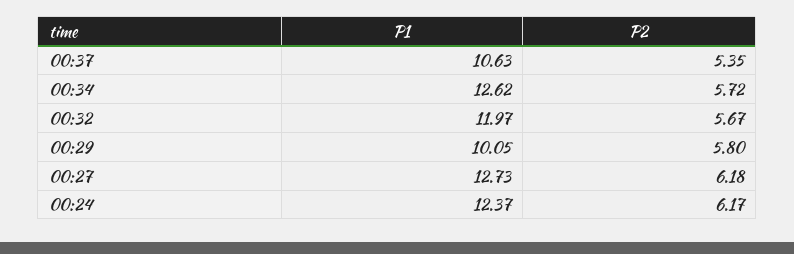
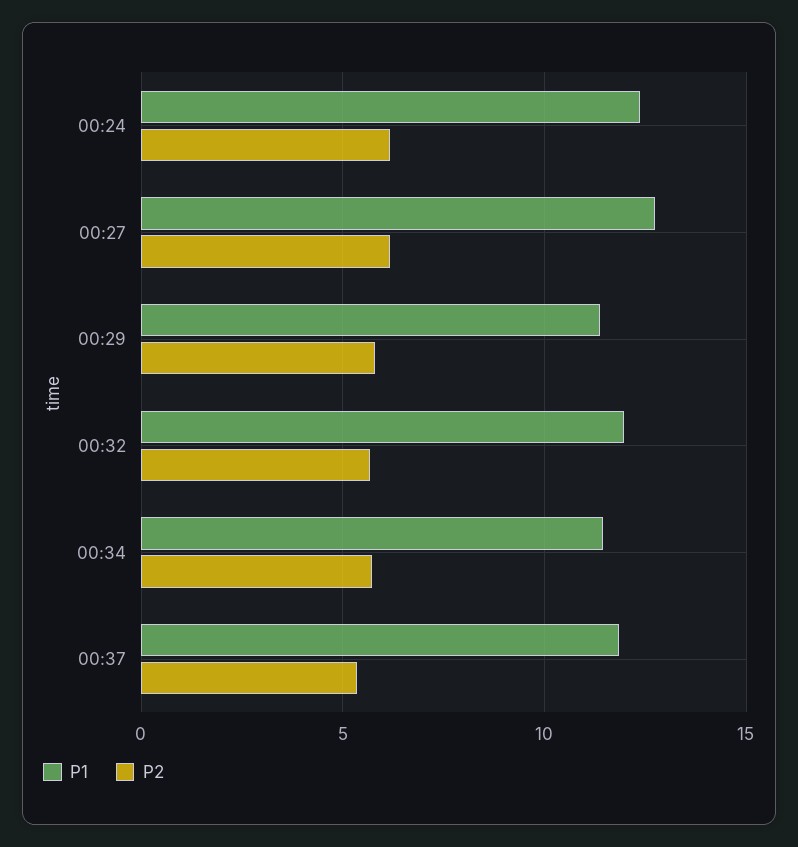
  {
    "P1": {
-     "00:37": 10.63,
+     "00:37": 12,
-     "00:34": 12.62,
+     "00:34": 11.5,
      "00:32": 11.97,
-     "00:29": 10.05,
+     "00:29": 11.5,
      "00:27": 12.73,
      "00:24": 12.37
    },
    "P2": {
      "00:37": 5.35,
      "00:34": 5.72,
      "00:32": 5.67,
      "00:29": 5.8,
      "00:27": 6.18,
      "00:24": 6.17
    }
  }

